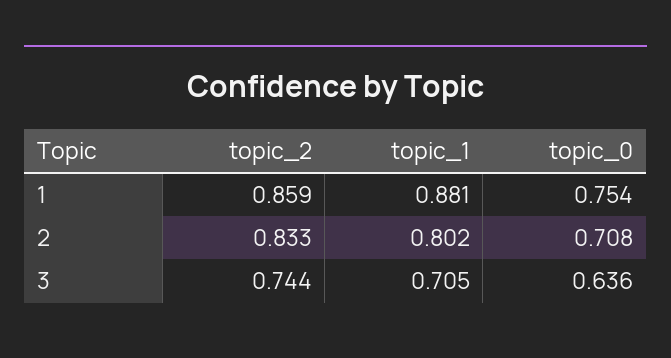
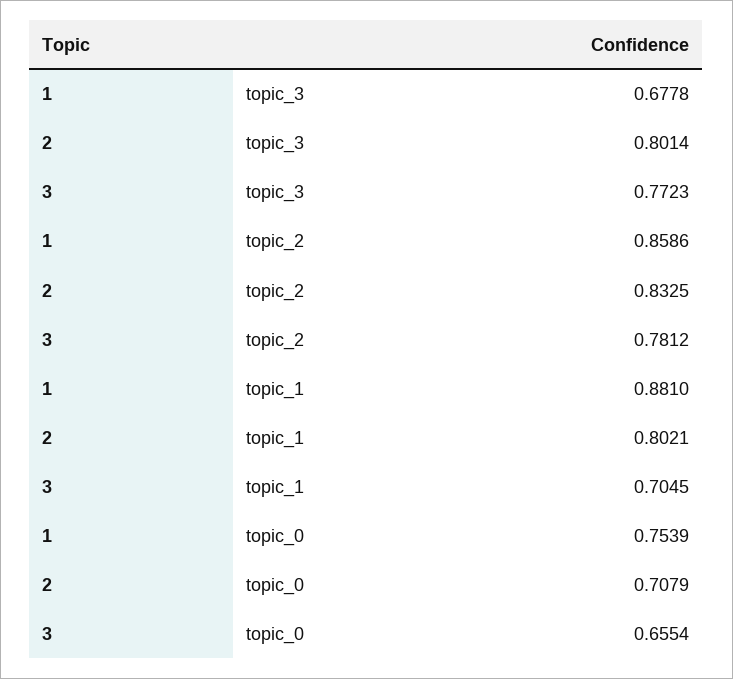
  {
    "topic_2": {
      "1": 0.8586,
      "2": 0.8325,
-     "3": 0.744
+     "3": 0.7812
    },
    "topic_1": {
      "1": 0.881,
      "2": 0.8021,
      "3": 0.7045
    },
    "topic_0": {
      "1": 0.7539,
      "2": 0.7079,
-     "3": 0.636
+     "3": 0.6554
-   }
+   },
+   "topic_3": {
+     "1": 0.6778,
+     "2": 0.8014,
+     "3": 0.7723
+   }
  }

